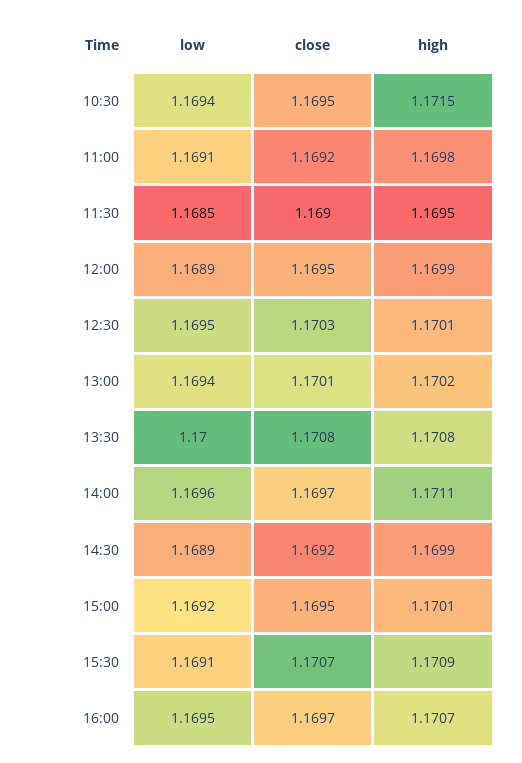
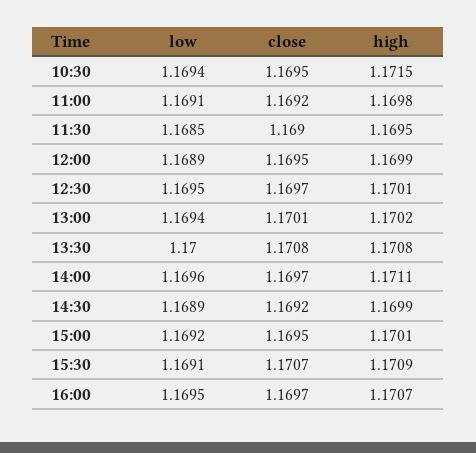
  {
    "low": {
      "10:30": 1.1694,
      "11:00": 1.1691,
      "11:30": 1.1685,
      "12:00": 1.1689,
      "12:30": 1.1695,
      "13:00": 1.1694,
      "13:30": 1.17,
      "14:00": 1.1696,
      "14:30": 1.1689,
      "15:00": 1.1692,
      "15:30": 1.1691,
      "16:00": 1.1695
    },
    "close": {
      "10:30": 1.1695,
      "11:00": 1.1692,
      "11:30": 1.169,
      "12:00": 1.1695,
-     "12:30": 1.1703,
+     "12:30": 1.1697,
      "13:00": 1.1701,
      "13:30": 1.1708,
      "14:00": 1.1697,
      "14:30": 1.1692,
      "15:00": 1.1695,
      "15:30": 1.1707,
      "16:00": 1.1697
    },
    "high": {
      "10:30": 1.1715,
      "11:00": 1.1698,
      "11:30": 1.1695,
      "12:00": 1.1699,
      "12:30": 1.1701,
      "13:00": 1.1702,
      "13:30": 1.1708,
      "14:00": 1.1711,
      "14:30": 1.1699,
      "15:00": 1.1701,
      "15:30": 1.1709,
      "16:00": 1.1707
    }
  }

